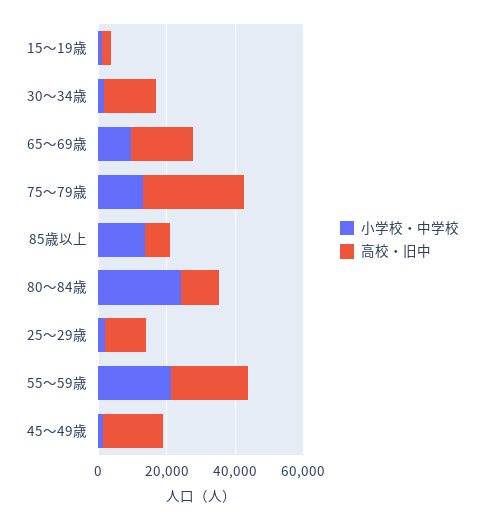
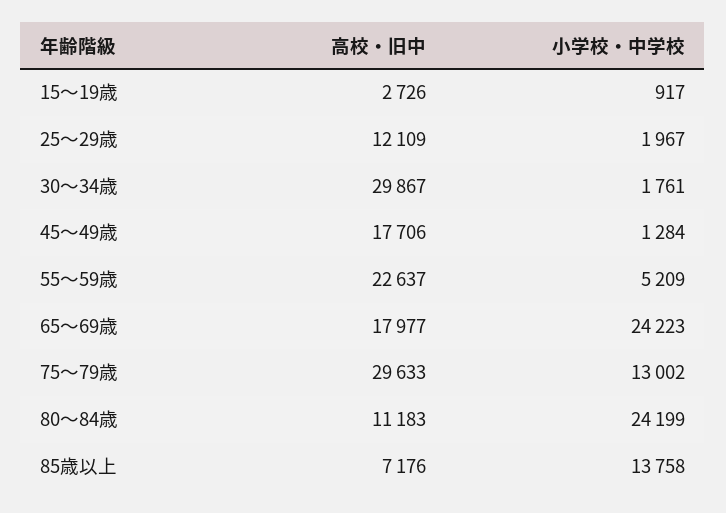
  {
    "小学校・中学校": {
      "15～19歳": 917,
      "30～34歳": 1761,
-     "65～69歳": 10000,
+     "65～69歳": 24223,
      "75～79歳": 13002,
      "85歳以上": 13758,
      "80～84歳": 24199,
      "25～29歳": 1967,
-     "55～59歳": 20000,
+     "55～59歳": 5209,
      "45～49歳": 1284
    },
    "高校・旧中": {
      "15～19歳": 2726,
-     "30～34歳": 15000,
+     "30～34歳": 29867,
      "65～69歳": 17977,
      "75～79歳": 29633,
      "85歳以上": 7176,
      "80～84歳": 11183,
      "25～29歳": 12109,
      "55～59歳": 22637,
      "45～49歳": 17706
    }
  }

